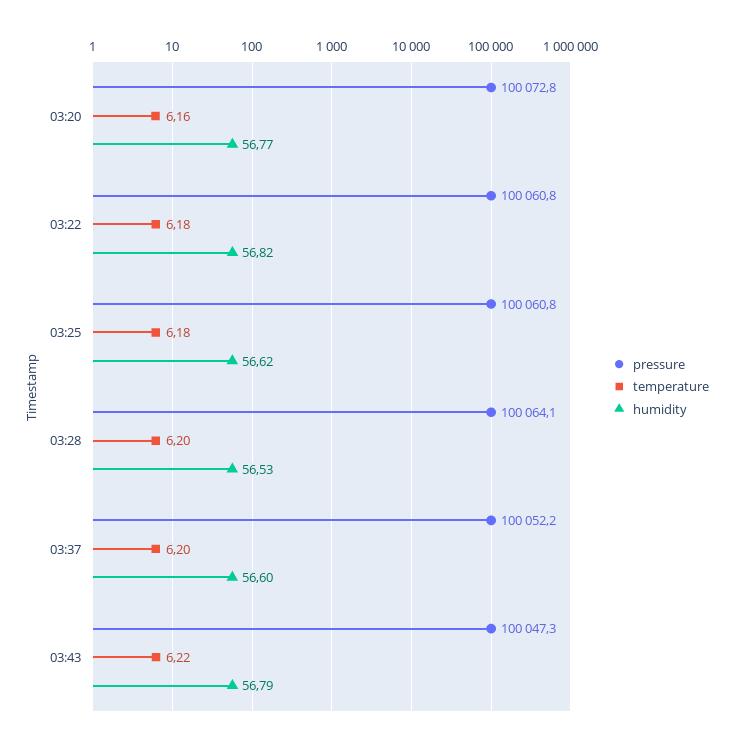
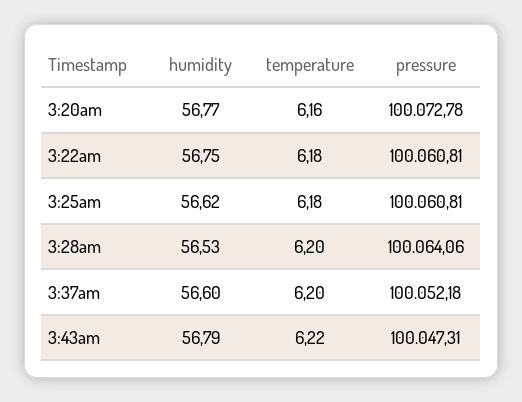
  {
    "pressure": {
      "03:20": 100072.78,
      "03:22": 100060.81,
      "03:25": 100060.81,
      "03:28": 100064.06,
      "03:37": 100052.18,
      "03:43": 100047.31
    },
    "temperature": {
      "03:20": 6.16,
      "03:22": 6.18,
      "03:25": 6.18,
      "03:28": 6.2,
      "03:37": 6.2,
      "03:43": 6.22
    },
    "humidity": {
      "03:20": 56.77,
-     "03:22": 56.82,
+     "03:22": 56.75,
      "03:25": 56.62,
      "03:28": 56.53,
      "03:37": 56.6,
      "03:43": 56.79
    }
  }

